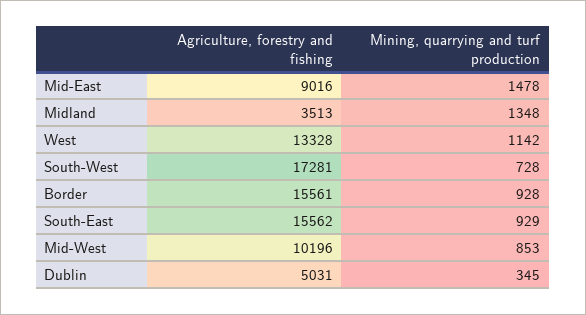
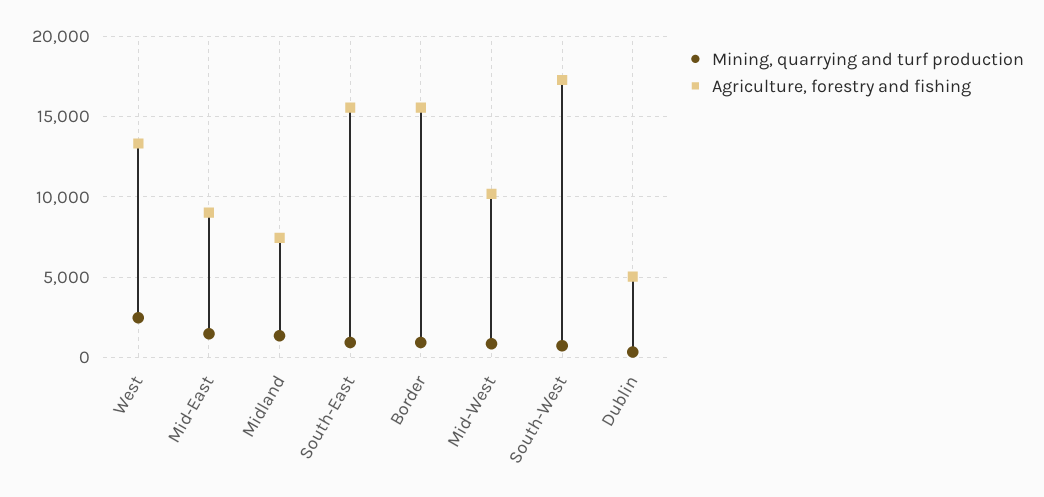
  {
    "Agriculture, forestry and fishing": {
      "Mid-East": 9016,
-     "Midland": 3513,
+     "Midland": 7500,
      "West": 13328,
      "South-West": 17281,
      "Border": 15561,
      "South-East": 15562,
      "Mid-West": 10196,
      "Dublin": 5031
    },
    "Mining, quarrying and turf production": {
      "Mid-East": 1478,
      "Midland": 1348,
-     "West": 1142,
+     "West": 2500,
      "South-West": 728,
      "Border": 928,
      "South-East": 929,
      "Mid-West": 853,
      "Dublin": 345
    }
  }

